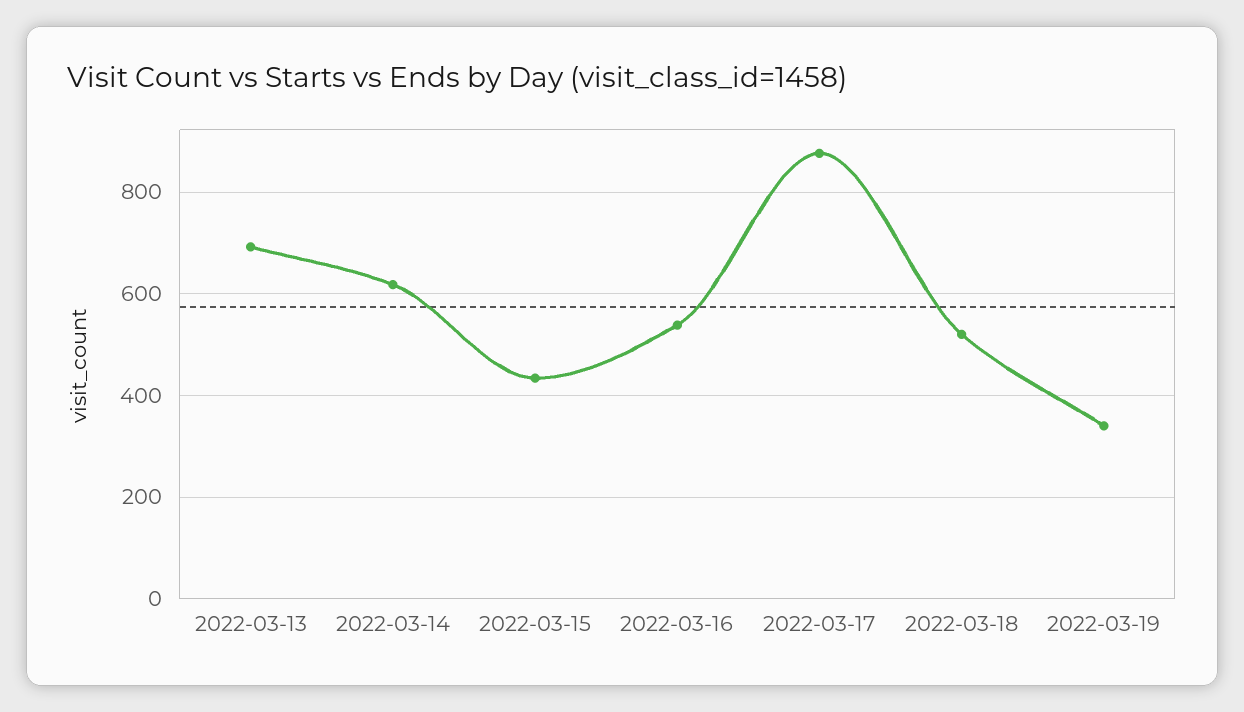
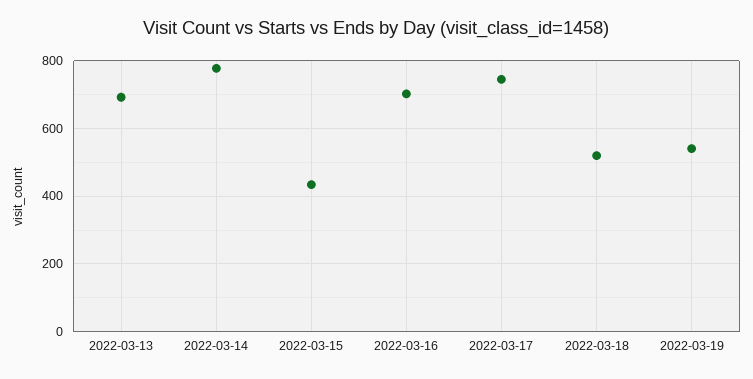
  {
    "2022-03-13": 700,
-   "2022-03-14": 620,
+   "2022-03-14": 780,
    "2022-03-15": 440,
-   "2022-03-16": 540,
+   "2022-03-16": 700,
-   "2022-03-17": 880,
+   "2022-03-17": 740,
    "2022-03-18": 520,
-   "2022-03-19": 340
+   "2022-03-19": 540
  }

